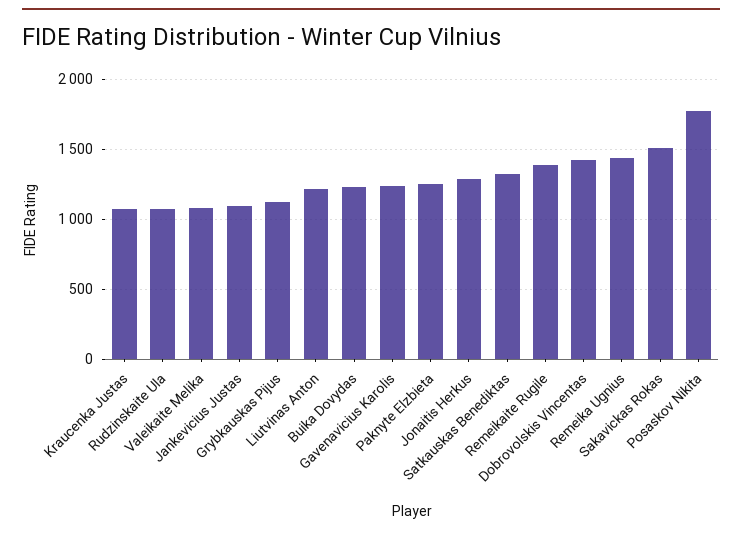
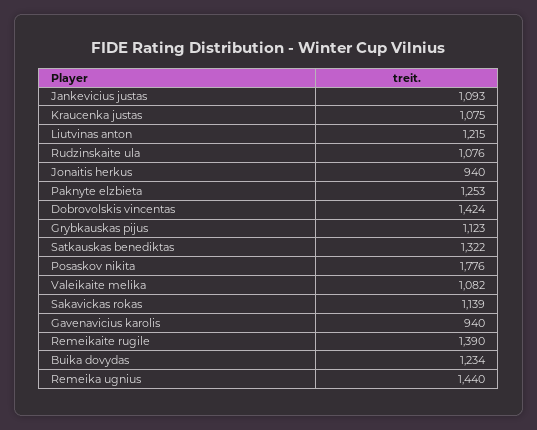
  {
    "Kraucenka Justas": 1075,
    "Rudzinskaite Ula": 1076,
    "Valeikaite Melika": 1082,
    "Jankevicius Justas": 1093,
    "Grybkauskas Pijus": 1123,
    "Liutvinas Anton": 1215,
    "Buika Dovydas": 1234,
-   "Gavenavicius Karolis": 1250,
+   "Gavenavicius Karolis": 940,
    "Paknyte Elzbieta": 1253,
-   "Jonaitis Herkus": 1300,
+   "Jonaitis Herkus": 940,
    "Satkauskas Benediktas": 1322,
    "Remeikaite Rugile": 1390,
    "Dobrovolskis Vincentas": 1424,
    "Remeika Ugnius": 1440,
-   "Sakavickas Rokas": 1500,
+   "Sakavickas Rokas": 1139,
    "Posaskov Nikita": 1776
  }

